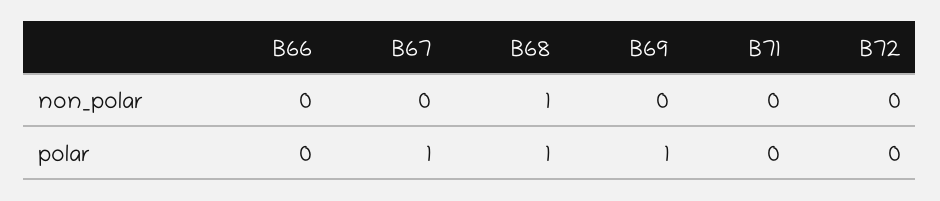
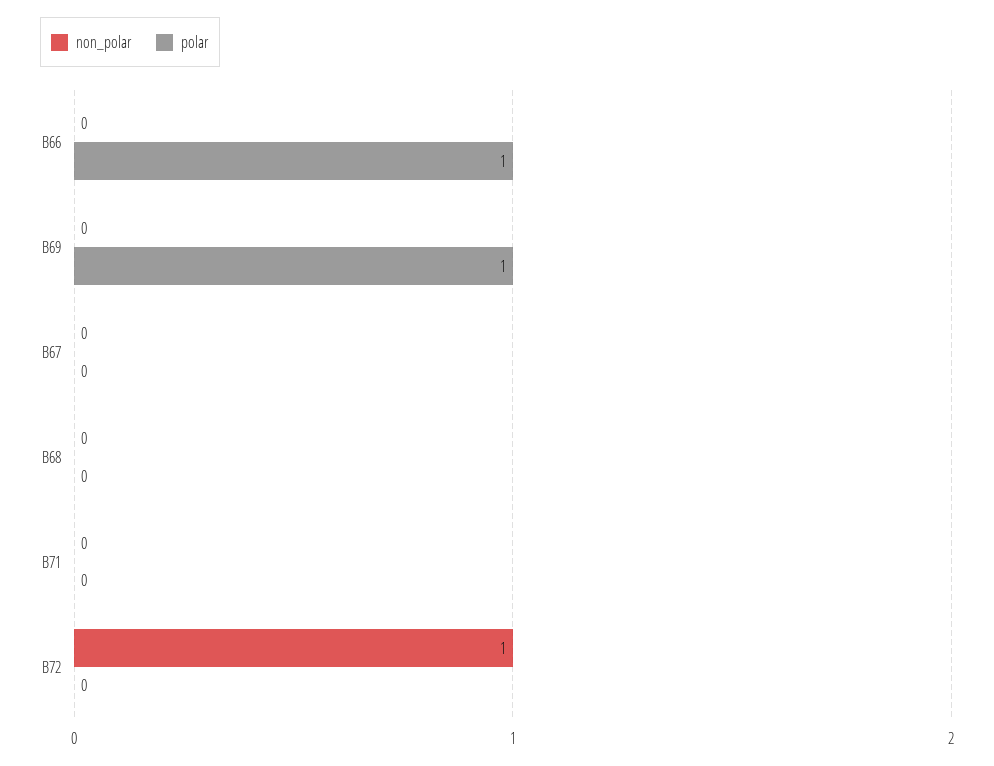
  {
    "non_polar": {
      "B66": 0,
      "B67": 0,
-     "B68": 1,
+     "B68": 0,
      "B69": 0,
      "B71": 0,
-     "B72": 0
+     "B72": 1
    },
    "polar": {
-     "B66": 0,
+     "B66": 1,
-     "B67": 1,
+     "B67": 0,
-     "B68": 1,
+     "B68": 0,
      "B69": 1,
      "B71": 0,
      "B72": 0
    }
  }

